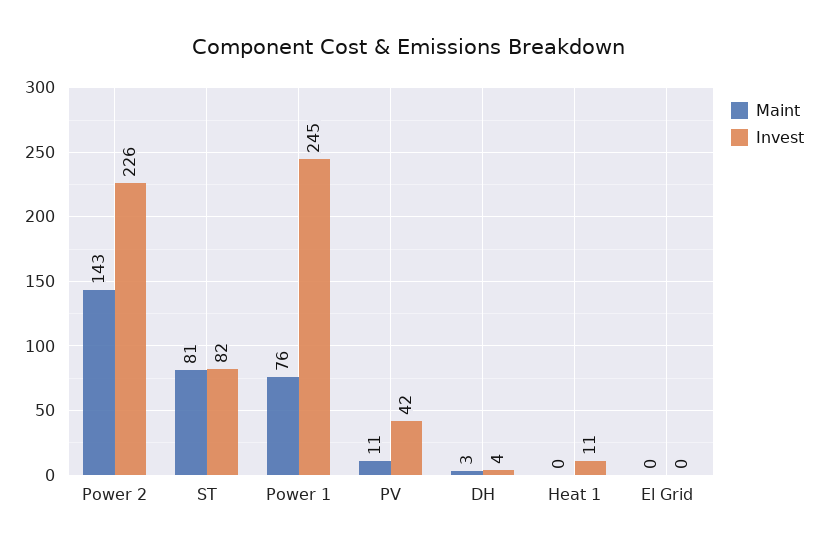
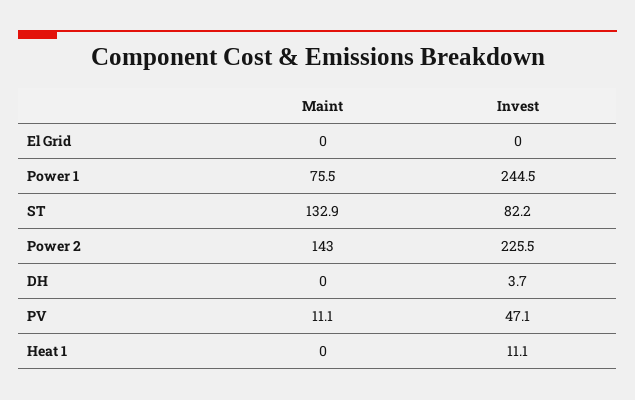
  {
    "Maint": {
      "Power 2": 143,
-     "ST": 81,
+     "ST": 132.9,
      "Power 1": 75.5,
      "PV": 11.1,
-     "DH": 3,
+     "DH": 0,
      "Heat 1": 0,
      "El Grid": 0
    },
    "Invest": {
      "Power 2": 225.5,
      "ST": 82.2,
      "Power 1": 244.5,
-     "PV": 42,
+     "PV": 47.1,
      "DH": 3.7,
      "Heat 1": 11.1,
      "El Grid": 0
    }
  }

